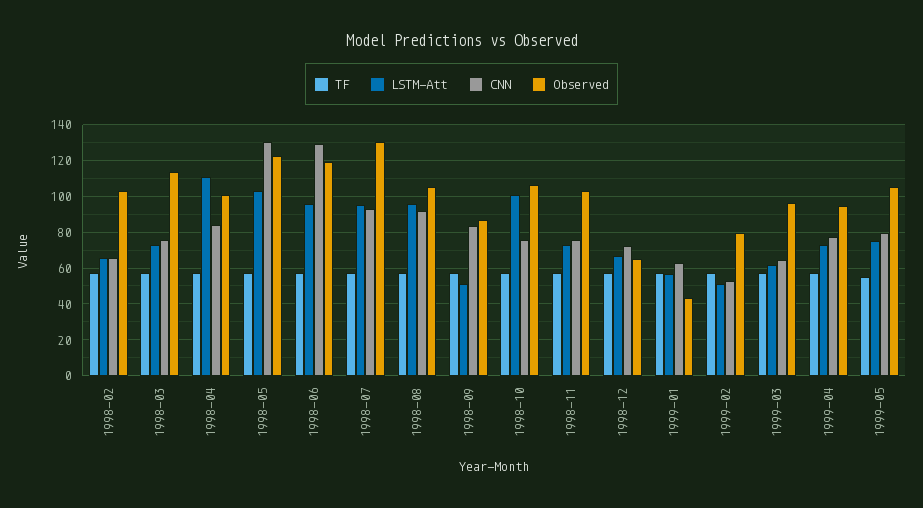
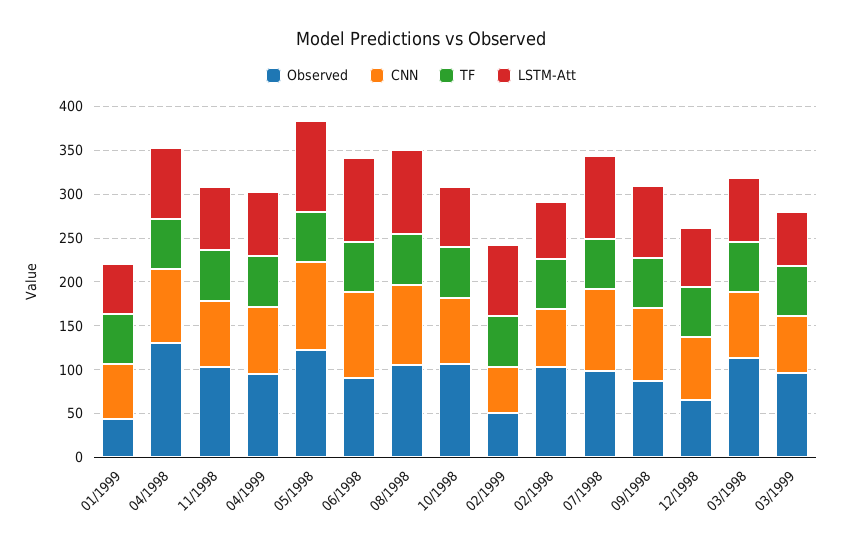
  {
    "TF": {
      "1998-02": 55,
      "1998-03": 55,
      "1998-04": 55,
      "1998-05": 55,
      "1998-06": 55,
      "1998-07": 55,
      "1998-08": 55,
      "1998-09": 55,
      "1998-10": 55,
      "1998-11": 55,
      "1998-12": 55,
      "1999-01": 55,
      "1999-02": 55,
      "1999-03": 55,
-     "1999-04": 55,
+     "1999-04": 55
-     "1999-05": 55
    },
    "LSTM-Att": {
      "1998-02": 65,
      "1998-03": 75,
-     "1998-04": 110,
+     "1998-04": 80,
      "1998-05": 105,
      "1998-06": 95,
      "1998-07": 95,
      "1998-08": 95,
-     "1998-09": 50,
+     "1998-09": 80,
-     "1998-10": 100,
+     "1998-10": 70,
      "1998-11": 75,
      "1998-12": 65,
      "1999-01": 55,
-     "1999-02": 50,
+     "1999-02": 80,
      "1999-03": 60,
-     "1999-04": 75,
+     "1999-04": 75
-     "1999-05": 75
    },
    "CNN": {
      "1998-02": 65,
      "1998-03": 75,
      "1998-04": 85,
-     "1998-05": 130,
+     "1998-05": 100,
-     "1998-06": 130,
+     "1998-06": 100,
      "1998-07": 95,
      "1998-08": 90,
      "1998-09": 85,
      "1998-10": 75,
      "1998-11": 75,
      "1998-12": 70,
      "1999-01": 65,
      "1999-02": 55,
      "1999-03": 65,
-     "1999-04": 75,
+     "1999-04": 75
-     "1999-05": 80
    },
    "Observed": {
      "1998-02": 105,
      "1998-03": 115,
-     "1998-04": 100,
+     "1998-04": 130,
      "1998-05": 125,
-     "1998-06": 120,
+     "1998-06": 90,
-     "1998-07": 130,
+     "1998-07": 100,
      "1998-08": 105,
      "1998-09": 85,
      "1998-10": 105,
      "1998-11": 105,
      "1998-12": 65,
      "1999-01": 45,
-     "1999-02": 80,
+     "1999-02": 50,
      "1999-03": 95,
-     "1999-04": 95,
+     "1999-04": 95
-     "1999-05": 105
    }
  }

